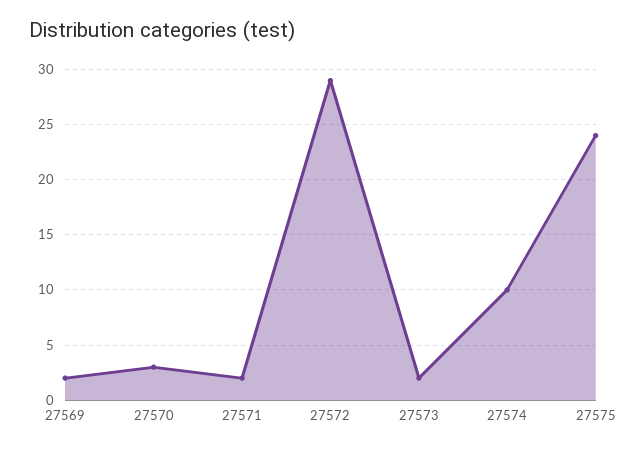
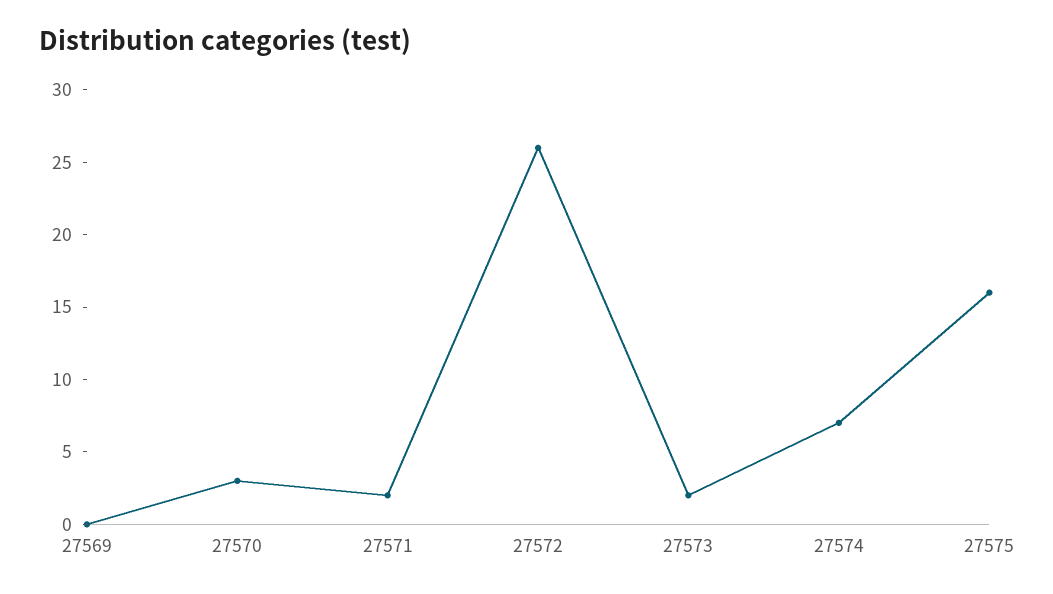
  {
-   "27569": 2,
+   "27569": 0,
    "27570": 3,
    "27571": 2,
-   "27572": 29,
+   "27572": 26,
    "27573": 2,
-   "27574": 10,
+   "27574": 7,
-   "27575": 24
+   "27575": 16
  }

